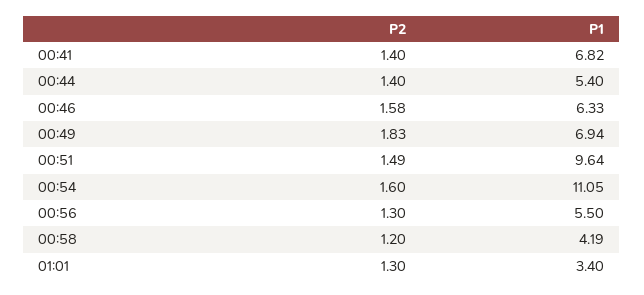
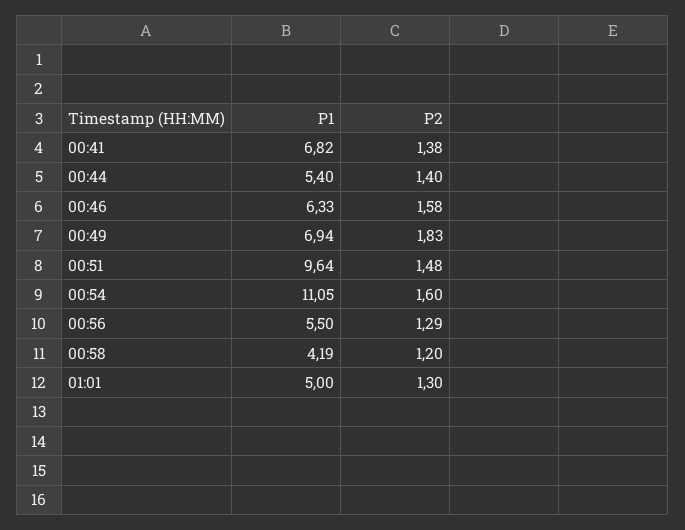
  {
    "P2": {
-     "00:41": 1.4,
+     "00:41": 1.38,
      "00:44": 1.4,
      "00:46": 1.58,
      "00:49": 1.83,
-     "00:51": 1.49,
+     "00:51": 1.48,
      "00:54": 1.6,
-     "00:56": 1.3,
+     "00:56": 1.29,
      "00:58": 1.2,
      "01:01": 1.3
    },
    "P1": {
      "00:41": 6.82,
      "00:44": 5.4,
      "00:46": 6.33,
      "00:49": 6.94,
      "00:51": 9.64,
      "00:54": 11.05,
      "00:56": 5.5,
      "00:58": 4.19,
-     "01:01": 3.4
+     "01:01": 5
    }
  }

